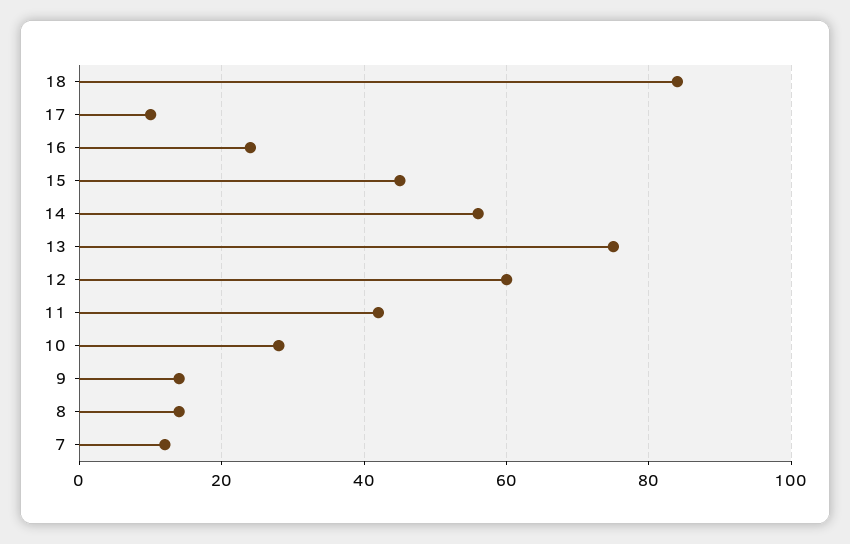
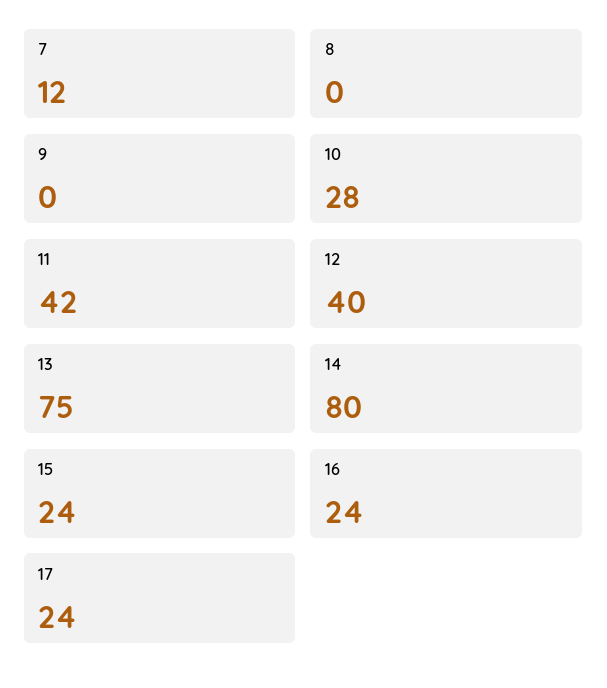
  {
-   "18": 85,
-   "17": 10,
+   "17": 24,
    "16": 24,
-   "15": 45,
+   "15": 24,
-   "14": 55,
+   "14": 80,
    "13": 75,
-   "12": 60,
+   "12": 40,
    "11": 42,
    "10": 28,
-   "9": 15,
+   "9": 0,
-   "8": 15,
+   "8": 0,
    "7": 12
  }

